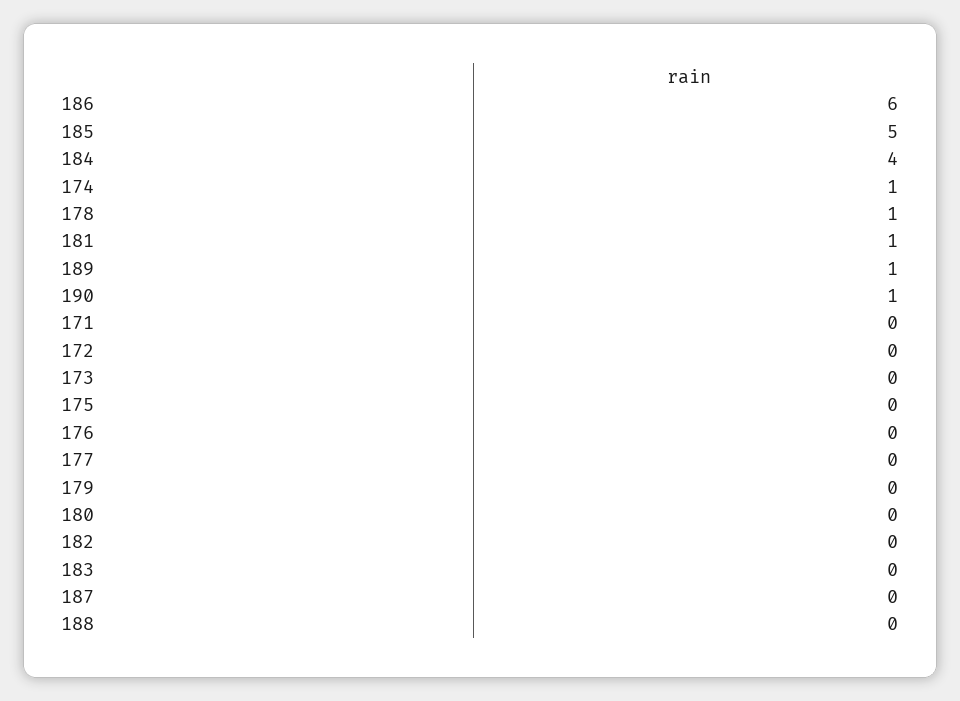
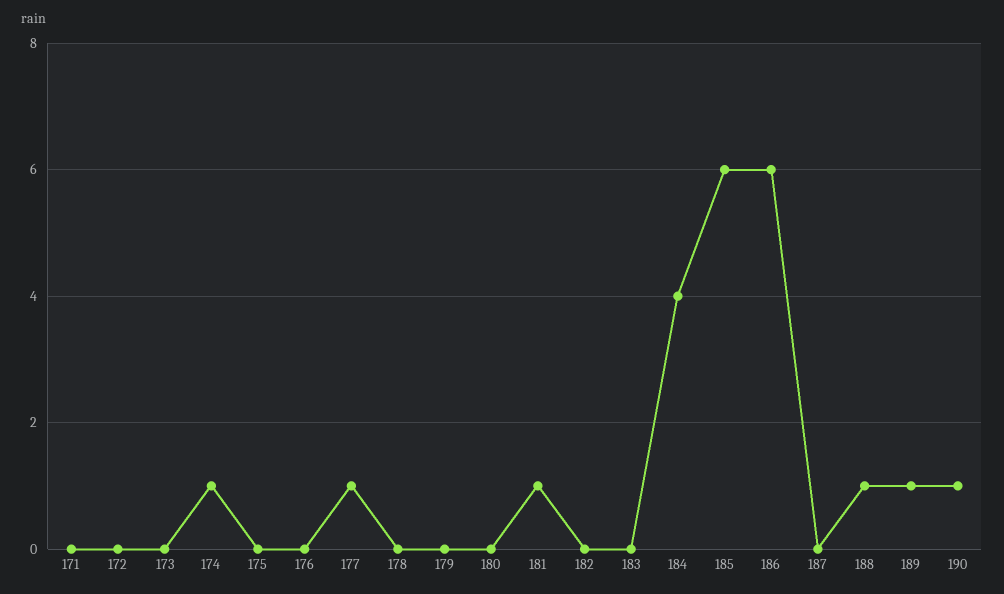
  {
    "186": 6,
-   "185": 5,
+   "185": 6,
    "184": 4,
    "174": 1,
-   "178": 1,
+   "178": 0,
    "181": 1,
    "189": 1,
    "190": 1,
    "171": 0,
    "172": 0,
    "173": 0,
    "175": 0,
    "176": 0,
-   "177": 0,
+   "177": 1,
    "179": 0,
    "180": 0,
    "182": 0,
    "183": 0,
    "187": 0,
-   "188": 0
+   "188": 1
  }

